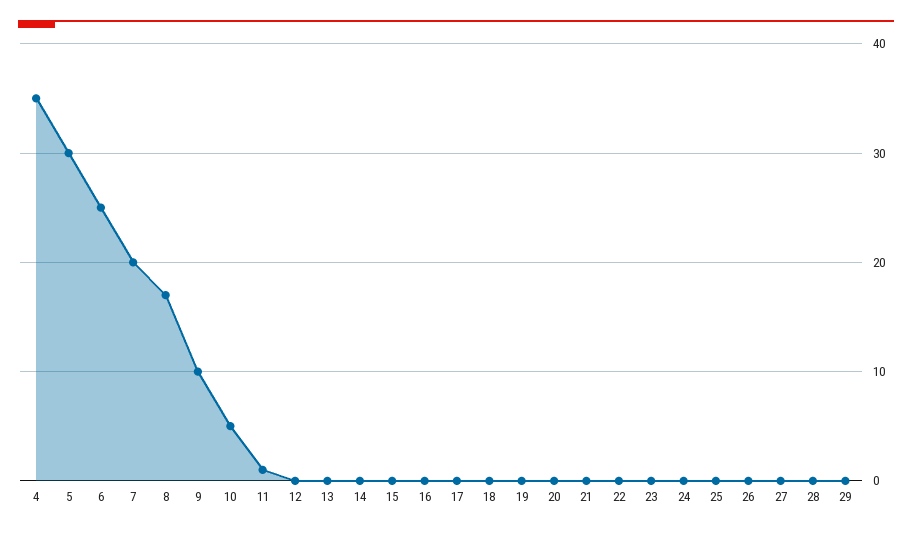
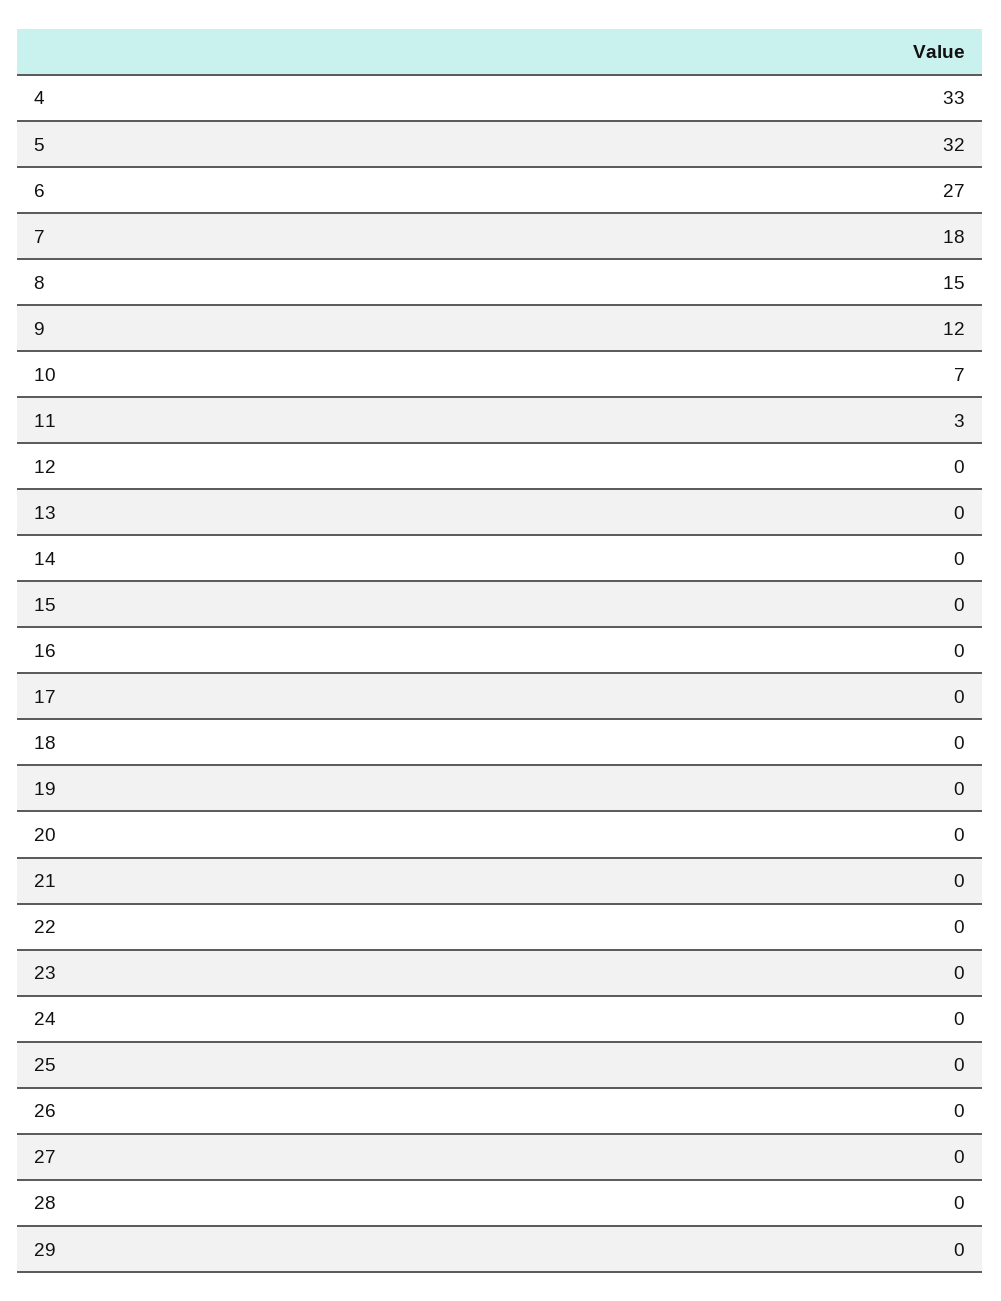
  {
-   "4": 35,
+   "4": 33,
-   "5": 30,
+   "5": 32,
-   "6": 25,
+   "6": 27,
-   "7": 20,
+   "7": 18,
-   "8": 17,
+   "8": 15,
-   "9": 10,
+   "9": 12,
-   "10": 5,
+   "10": 7,
-   "11": 1,
+   "11": 3,
    "12": 0,
    "13": 0,
    "14": 0,
    "15": 0,
    "16": 0,
    "17": 0,
    "18": 0,
    "19": 0,
    "20": 0,
    "21": 0,
    "22": 0,
    "23": 0,
    "24": 0,
    "25": 0,
    "26": 0,
    "27": 0,
    "28": 0,
    "29": 0
  }

